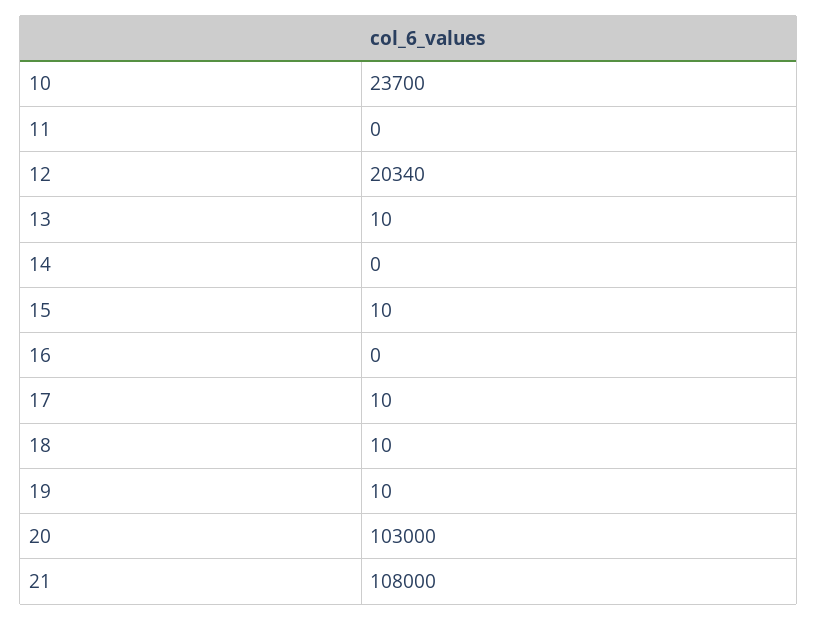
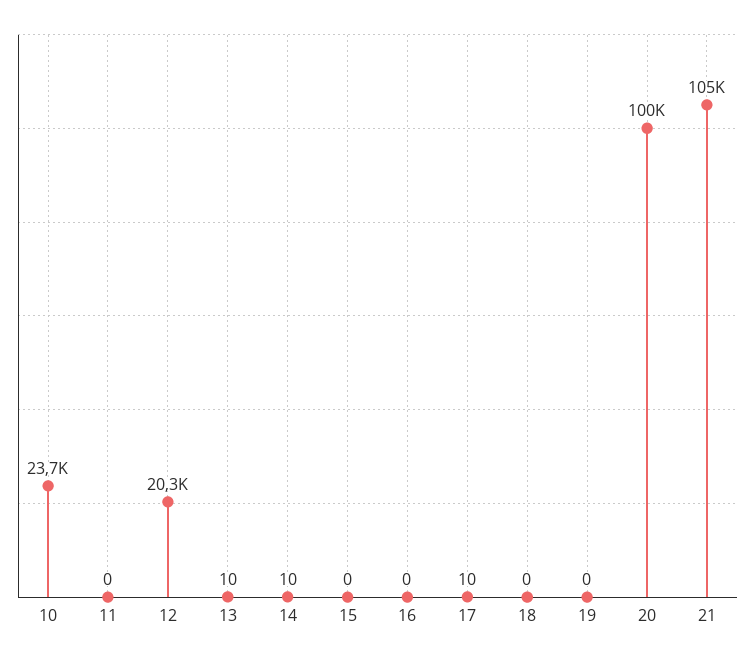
  {
    "10": 23700,
    "11": 0,
    "12": 20340,
    "13": 10,
-   "14": 0,
+   "14": 10,
-   "15": 10,
+   "15": 0,
    "16": 0,
    "17": 10,
-   "18": 10,
+   "18": 0,
-   "19": 10,
+   "19": 0,
-   "20": 103000,
+   "20": 100000,
-   "21": 108000
+   "21": 105000
  }

